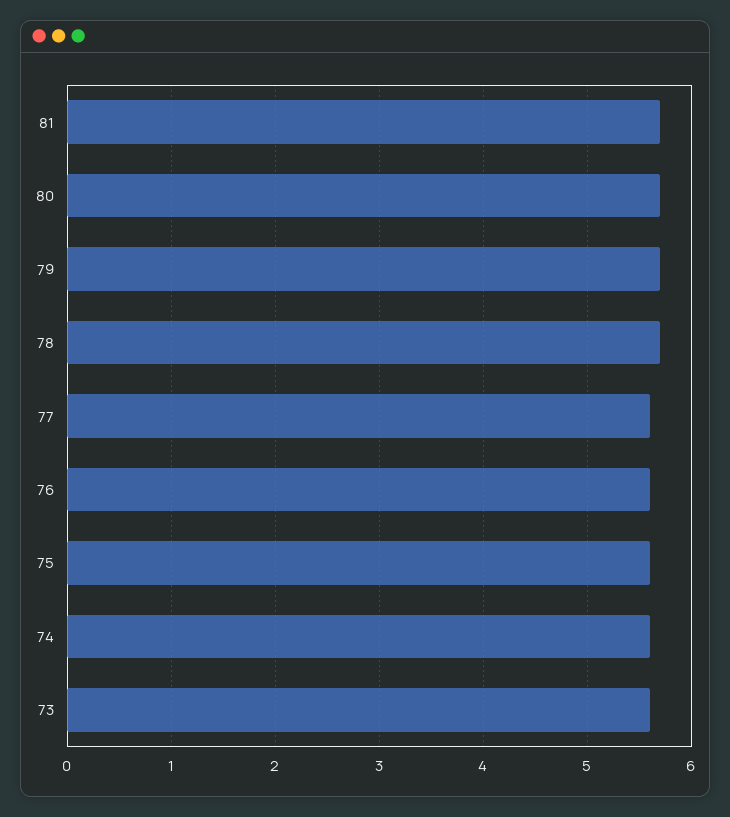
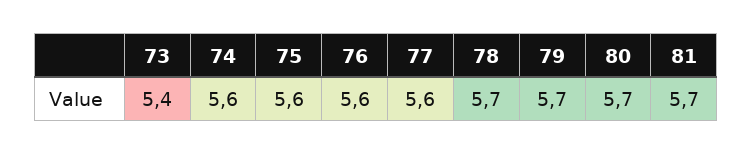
  {
    "81": 5.7,
    "80": 5.7,
    "79": 5.7,
    "78": 5.7,
    "77": 5.6,
    "76": 5.6,
    "75": 5.6,
    "74": 5.6,
-   "73": 5.6
+   "73": 5.4
  }

